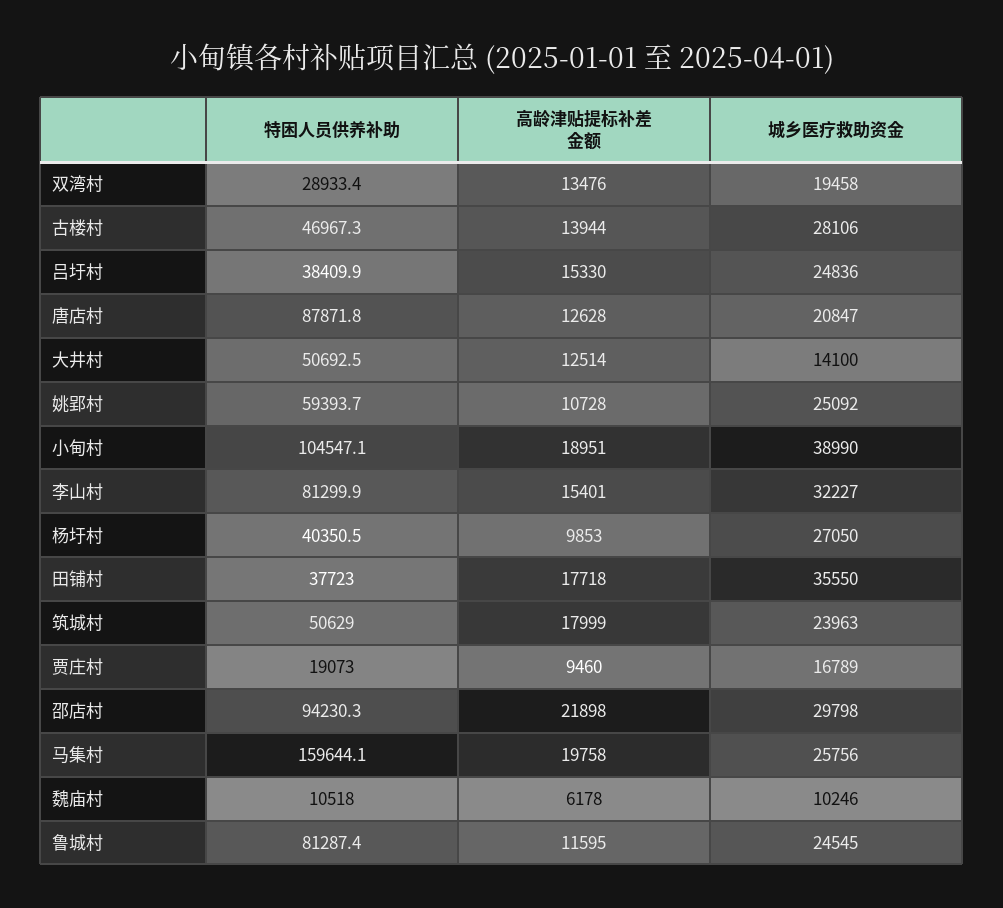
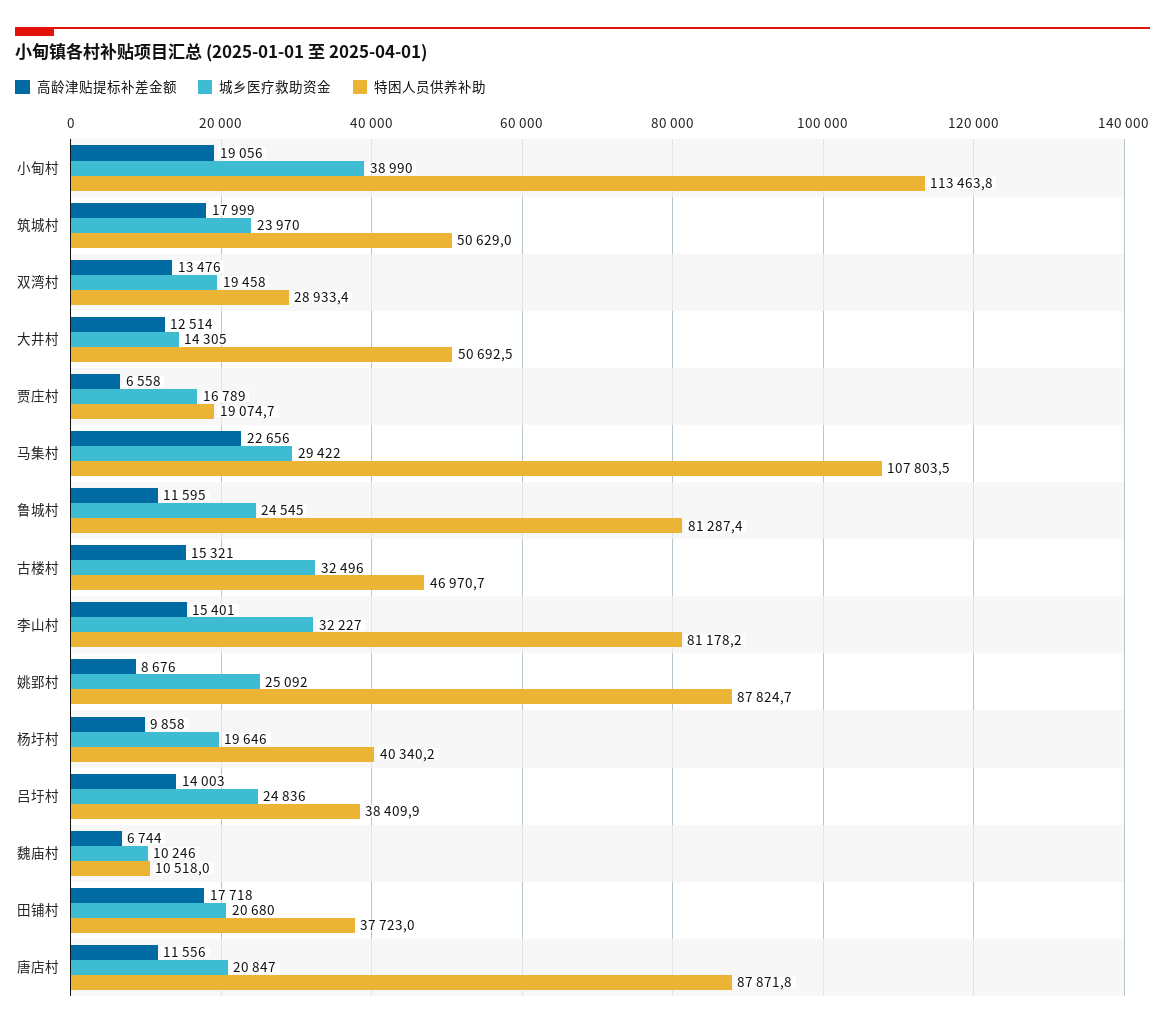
  {
    "特困人员供养补助": {
      "双湾村": 28933.4,
-     "古楼村": 46967.3,
+     "古楼村": 46970.7,
      "吕圩村": 38409.9,
      "唐店村": 87871.8,
      "大井村": 50692.5,
-     "姚郢村": 59393.7,
+     "姚郢村": 87824.7,
-     "小甸村": 104547.1,
+     "小甸村": 113463.8,
-     "李山村": 81299.9,
+     "李山村": 81178.2,
-     "杨圩村": 40350.5,
+     "杨圩村": 40340.2,
      "田铺村": 37723,
      "筑城村": 50629,
-     "贾庄村": 19073,
+     "贾庄村": 19074.7,
-     "邵店村": 94230.3,
-     "马集村": 159644.1,
+     "马集村": 107803.5,
      "魏庙村": 10518,
      "鲁城村": 81287.4
    },
    "高龄津贴提标补差金额": {
      "双湾村": 13476,
-     "古楼村": 13944,
+     "古楼村": 15321,
-     "吕圩村": 15330,
+     "吕圩村": 14003,
-     "唐店村": 12628,
+     "唐店村": 11556,
      "大井村": 12514,
-     "姚郢村": 10728,
+     "姚郢村": 8676,
-     "小甸村": 18951,
+     "小甸村": 19056,
      "李山村": 15401,
-     "杨圩村": 9853,
+     "杨圩村": 9858,
      "田铺村": 17718,
      "筑城村": 17999,
-     "贾庄村": 9460,
+     "贾庄村": 6558,
-     "邵店村": 21898,
-     "马集村": 19758,
+     "马集村": 22656,
-     "魏庙村": 6178,
+     "魏庙村": 6744,
      "鲁城村": 11595
    },
    "城乡医疗救助资金": {
      "双湾村": 19458,
-     "古楼村": 28106,
+     "古楼村": 32496,
      "吕圩村": 24836,
      "唐店村": 20847,
-     "大井村": 14100,
+     "大井村": 14305,
      "姚郢村": 25092,
      "小甸村": 38990,
      "李山村": 32227,
-     "杨圩村": 27050,
+     "杨圩村": 19646,
-     "田铺村": 35550,
+     "田铺村": 20680,
-     "筑城村": 23963,
+     "筑城村": 23970,
      "贾庄村": 16789,
-     "邵店村": 29798,
-     "马集村": 25756,
+     "马集村": 29422,
      "魏庙村": 10246,
      "鲁城村": 24545
    }
  }

